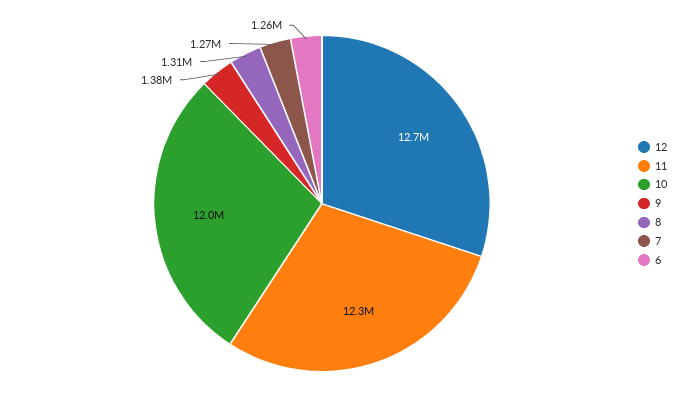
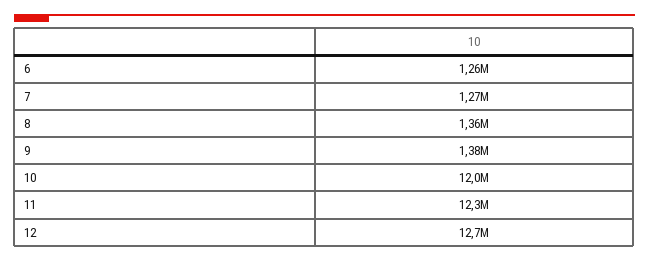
  {
    "12": 12700000,
    "11": 12300000,
    "10": 12000000,
    "9": 1380000,
-   "8": 1310000,
+   "8": 1360000,
    "7": 1270000,
    "6": 1260000
  }

